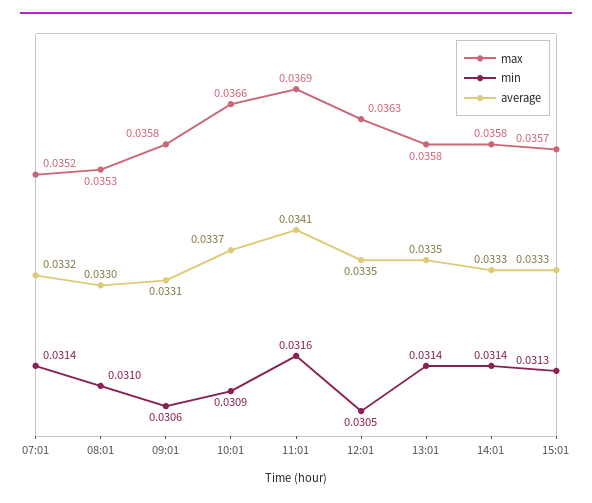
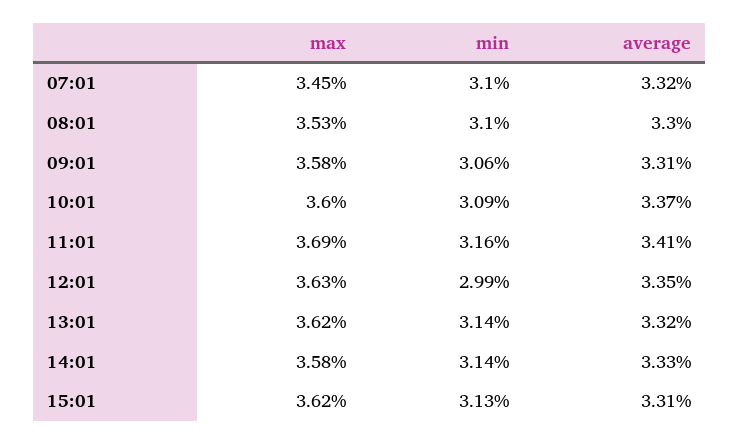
  {
    "max": {
-     "07:01": 0.0352,
+     "07:01": 0.0345,
      "08:01": 0.0353,
      "09:01": 0.0358,
-     "10:01": 0.0366,
+     "10:01": 0.036,
      "11:01": 0.0369,
      "12:01": 0.0363,
-     "13:01": 0.0358,
+     "13:01": 0.0362,
      "14:01": 0.0358,
-     "15:01": 0.0357
+     "15:01": 0.0362
    },
    "min": {
-     "07:01": 0.0314,
+     "07:01": 0.031,
      "08:01": 0.031,
      "09:01": 0.0306,
      "10:01": 0.0309,
      "11:01": 0.0316,
-     "12:01": 0.0305,
+     "12:01": 0.0299,
      "13:01": 0.0314,
      "14:01": 0.0314,
      "15:01": 0.0313
    },
    "average": {
      "07:01": 0.0332,
      "08:01": 0.033,
      "09:01": 0.0331,
      "10:01": 0.0337,
      "11:01": 0.0341,
      "12:01": 0.0335,
-     "13:01": 0.0335,
+     "13:01": 0.0332,
      "14:01": 0.0333,
-     "15:01": 0.0333
+     "15:01": 0.0331
    }
  }

